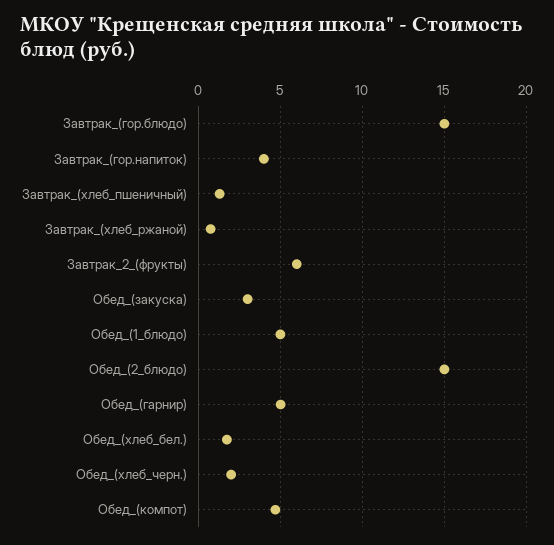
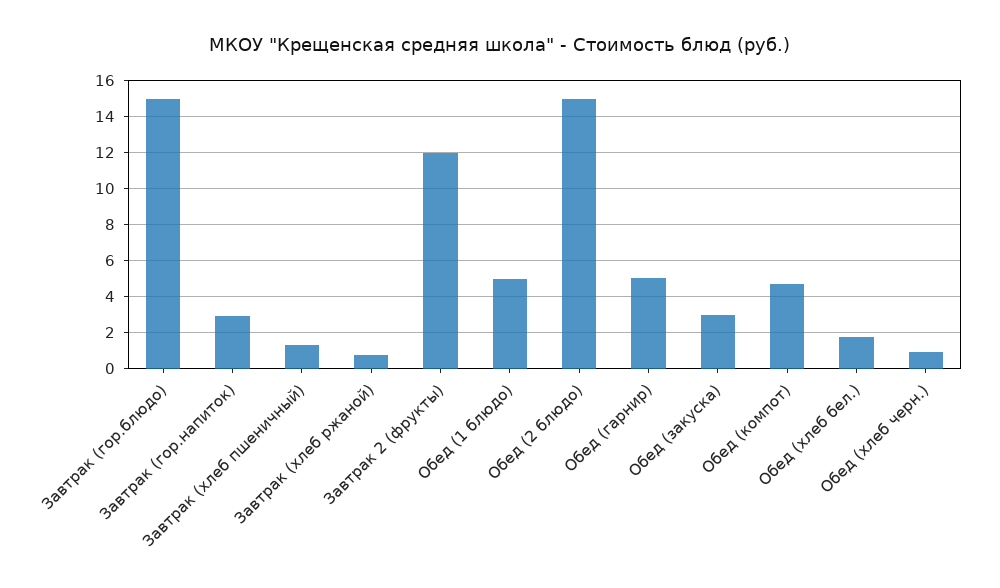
  {
    "Завтрак_(гор.блюдо)": 15,
-   "Завтрак_(гор.напиток)": 4,
+   "Завтрак_(гор.напиток)": 3,
    "Завтрак_(хлеб_пшеничный)": 1.5,
    "Завтрак_(хлеб_ржаной)": 1,
-   "Завтрак_2_(фрукты)": 6,
+   "Завтрак_2_(фрукты)": 12,
    "Обед_(закуска)": 3,
    "Обед_(1_блюдо)": 5,
    "Обед_(2_блюдо)": 15,
    "Обед_(гарнир)": 5,
    "Обед_(хлеб_бел.)": 1.5,
-   "Обед_(хлеб_черн.)": 2,
+   "Обед_(хлеб_черн.)": 1,
    "Обед_(компот)": 4.5
  }

